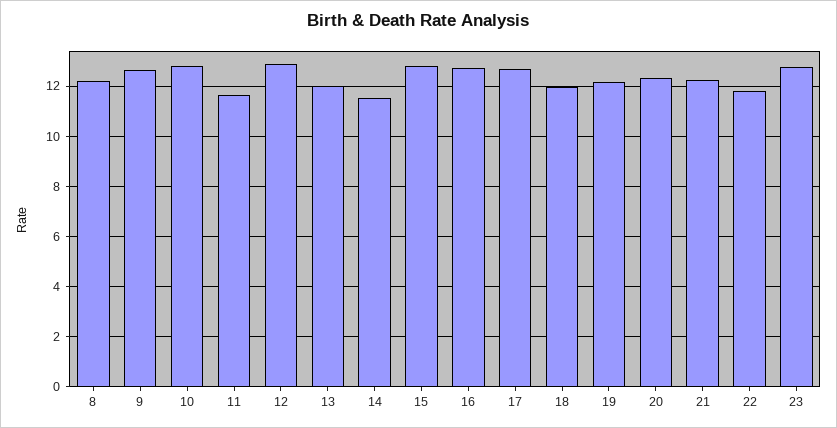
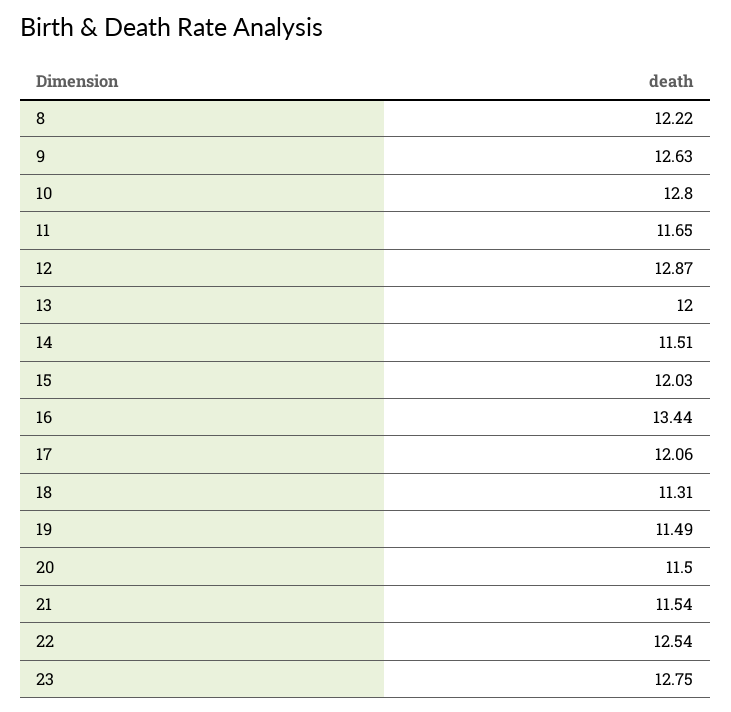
  {
    "8": 12.22,
    "9": 12.63,
    "10": 12.8,
    "11": 11.65,
    "12": 12.87,
    "13": 12,
    "14": 11.51,
-   "15": 12.75,
+   "15": 12.03,
-   "16": 12.75,
+   "16": 13.44,
-   "17": 12.75,
+   "17": 12.06,
-   "18": 12,
+   "18": 11.31,
-   "19": 12.25,
+   "19": 11.49,
-   "20": 12.25,
+   "20": 11.5,
-   "21": 12.25,
+   "21": 11.54,
-   "22": 11.75,
+   "22": 12.54,
    "23": 12.75
  }

